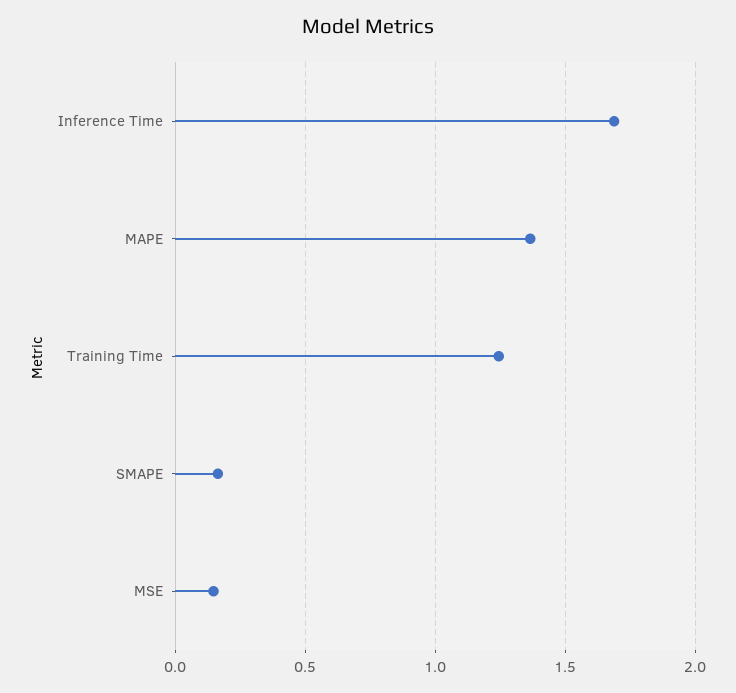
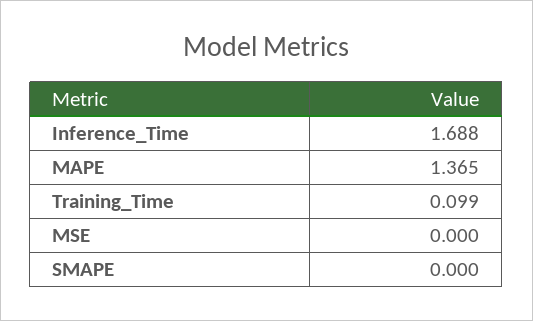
  {
    "Inference Time": 1.688,
    "MAPE": 1.365,
-   "Training Time": 1.25,
+   "Training Time": 0.099,
-   "SMAPE": 0.15,
+   "SMAPE": 0,
-   "MSE": 0.15
+   "MSE": 0
  }

